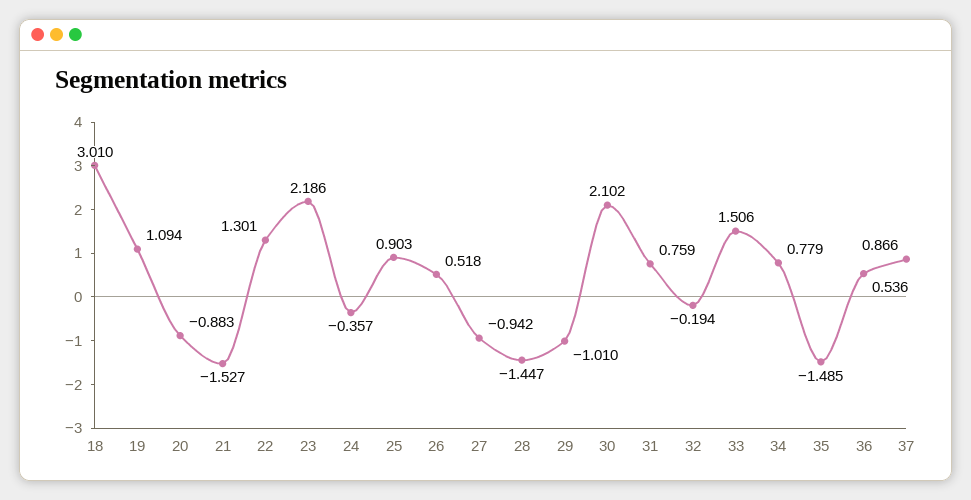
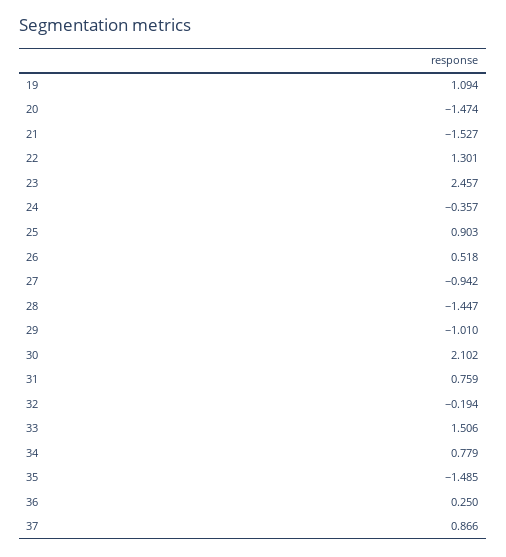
  {
-   "18": 3.01,
    "19": 1.094,
-   "20": -0.883,
+   "20": -1.474,
    "21": -1.527,
    "22": 1.301,
-   "23": 2.186,
+   "23": 2.457,
    "24": -0.357,
    "25": 0.903,
    "26": 0.518,
    "27": -0.942,
    "28": -1.447,
    "29": -1.01,
    "30": 2.102,
    "31": 0.759,
    "32": -0.194,
    "33": 1.506,
    "34": 0.779,
    "35": -1.485,
-   "36": 0.536,
+   "36": 0.25,
    "37": 0.866
  }

